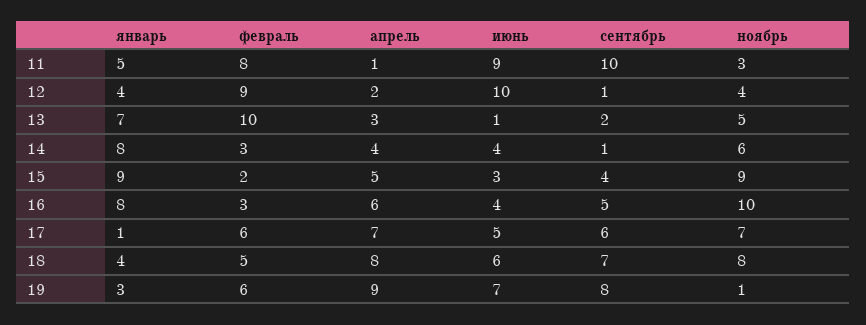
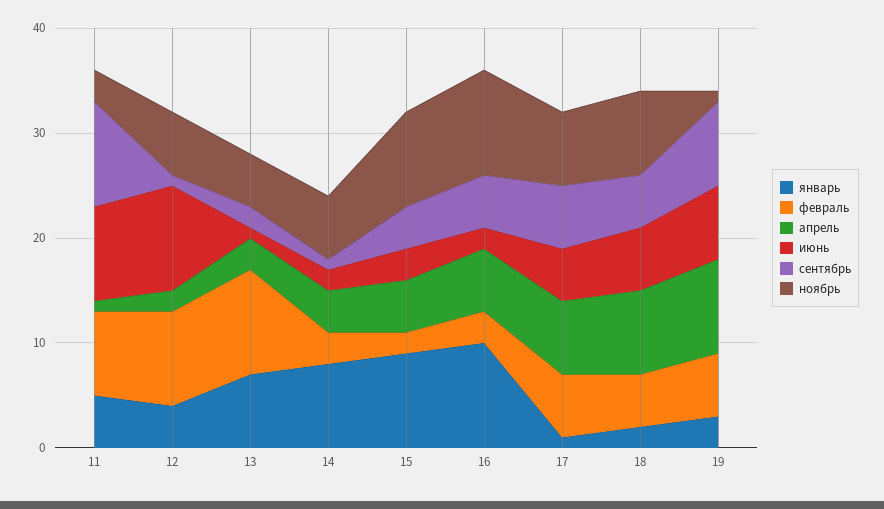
  {
    "январь": {
      "11": 5,
      "12": 4,
      "13": 7,
      "14": 8,
      "15": 9,
-     "16": 8,
+     "16": 10,
      "17": 1,
-     "18": 4,
+     "18": 2,
      "19": 3
    },
    "февраль": {
      "11": 8,
      "12": 9,
      "13": 10,
      "14": 3,
      "15": 2,
      "16": 3,
      "17": 6,
      "18": 5,
      "19": 6
    },
    "апрель": {
      "11": 1,
      "12": 2,
      "13": 3,
      "14": 4,
      "15": 5,
      "16": 6,
      "17": 7,
      "18": 8,
      "19": 9
    },
    "июнь": {
      "11": 9,
      "12": 10,
      "13": 1,
-     "14": 4,
+     "14": 2,
      "15": 3,
-     "16": 4,
+     "16": 2,
      "17": 5,
      "18": 6,
      "19": 7
    },
    "сентябрь": {
      "11": 10,
      "12": 1,
      "13": 2,
      "14": 1,
      "15": 4,
      "16": 5,
      "17": 6,
-     "18": 7,
+     "18": 5,
      "19": 8
    },
    "ноябрь": {
      "11": 3,
-     "12": 4,
+     "12": 6,
      "13": 5,
      "14": 6,
      "15": 9,
      "16": 10,
      "17": 7,
      "18": 8,
      "19": 1
    }
  }

